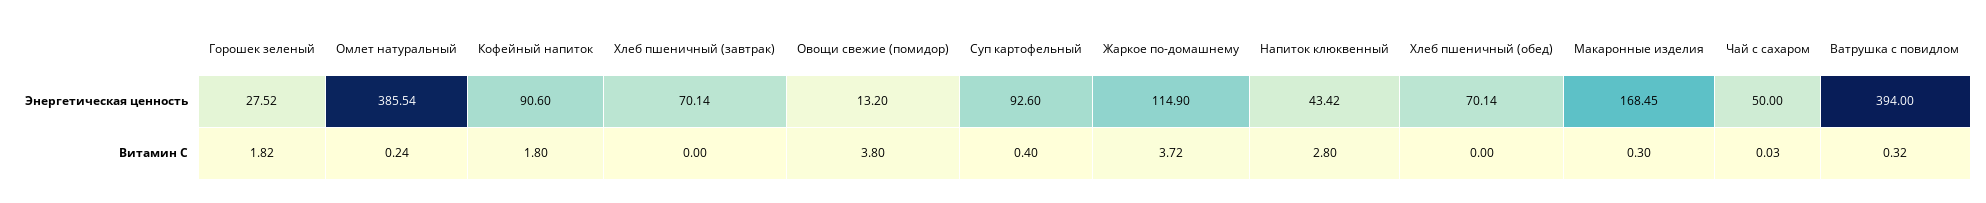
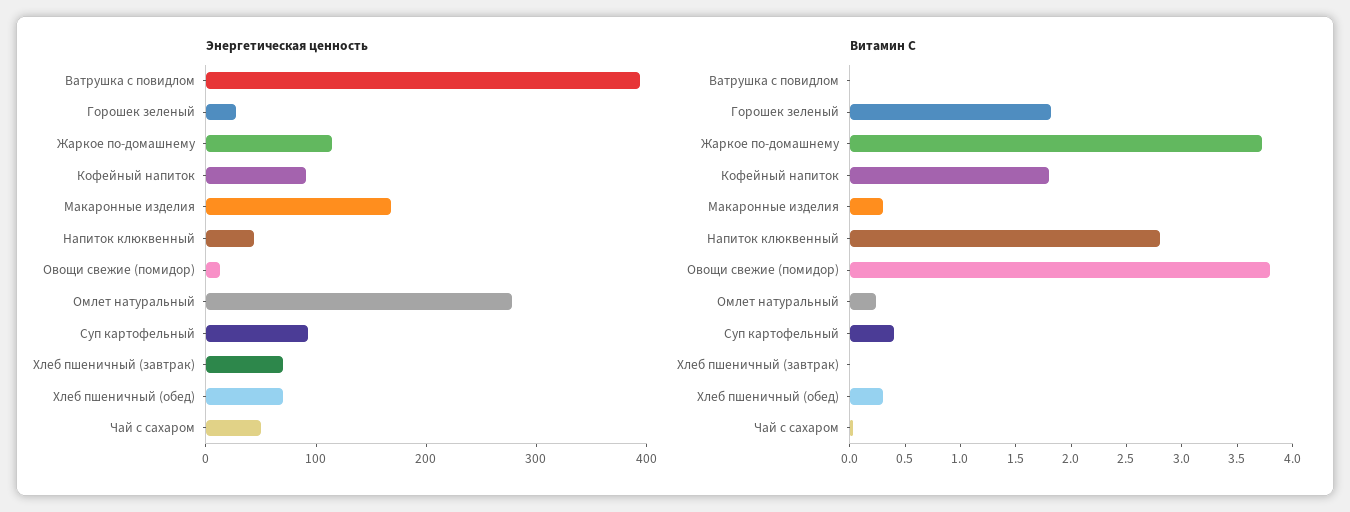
  {
    "Энергетическая ценность": {
      "Горошек зеленый": 27.52,
-     "Омлет натуральный": 385.54,
+     "Омлет натуральный": 280,
      "Кофейный напиток": 90.6,
      "Хлеб пшеничный (завтрак)": 70.14,
      "Овощи свежие (помидор)": 13.2,
      "Суп картофельный": 92.6,
      "Жаркое по-домашнему": 114.9,
      "Напиток клюквенный": 43.42,
      "Хлеб пшеничный (обед)": 70.14,
      "Макаронные изделия": 168.45,
      "Чай с сахаром": 50,
      "Ватрушка с повидлом": 394
    },
    "Витамин С": {
      "Горошек зеленый": 1.82,
      "Омлет натуральный": 0.24,
      "Кофейный напиток": 1.8,
      "Хлеб пшеничный (завтрак)": 0,
      "Овощи свежие (помидор)": 3.8,
      "Суп картофельный": 0.4,
      "Жаркое по-домашнему": 3.72,
      "Напиток клюквенный": 2.8,
-     "Хлеб пшеничный (обед)": 0,
+     "Хлеб пшеничный (обед)": 0.3,
      "Макаронные изделия": 0.3,
      "Чай с сахаром": 0.03,
-     "Ватрушка с повидлом": 0.32
+     "Ватрушка с повидлом": 0
    }
  }

